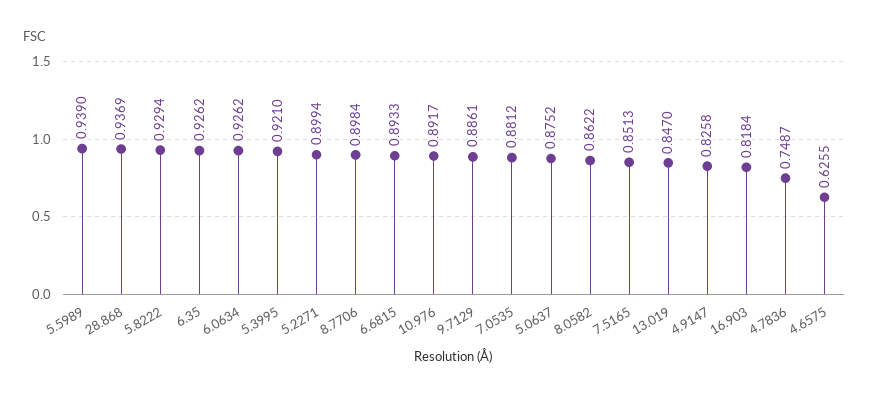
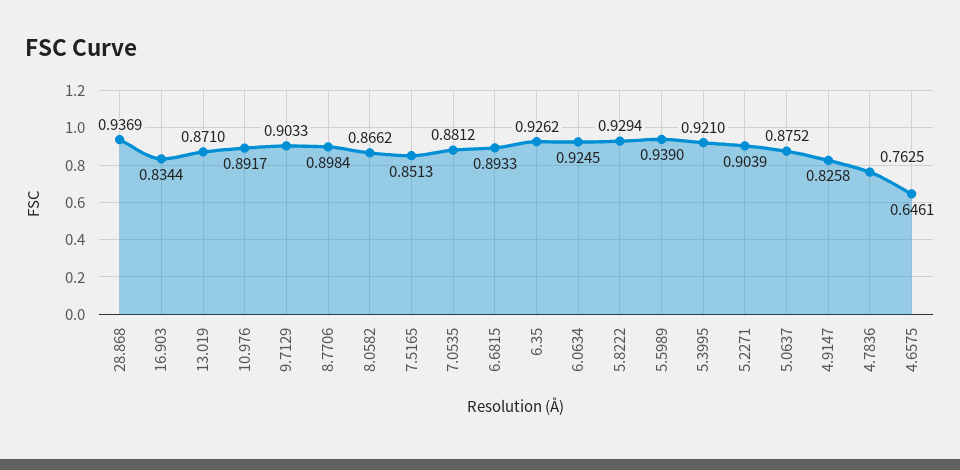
  {
    "5.5989": 0.939,
    "28.868": 0.9369,
    "5.8222": 0.9294,
    "6.35": 0.9262,
-   "6.0634": 0.9262,
+   "6.0634": 0.9245,
    "5.3995": 0.921,
-   "5.2271": 0.8994,
+   "5.2271": 0.9039,
    "8.7706": 0.8984,
    "6.6815": 0.8933,
    "10.976": 0.8917,
-   "9.7129": 0.8861,
+   "9.7129": 0.9033,
    "7.0535": 0.8812,
    "5.0637": 0.8752,
-   "8.0582": 0.8622,
+   "8.0582": 0.8662,
    "7.5165": 0.8513,
-   "13.019": 0.847,
+   "13.019": 0.871,
    "4.9147": 0.8258,
-   "16.903": 0.8184,
+   "16.903": 0.8344,
-   "4.7836": 0.7487,
+   "4.7836": 0.7625,
-   "4.6575": 0.6255
+   "4.6575": 0.6461
  }

